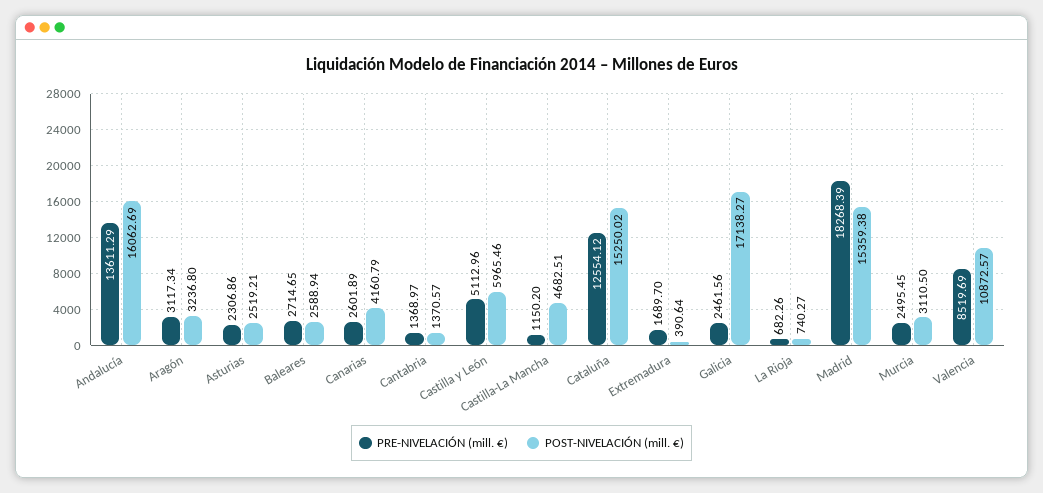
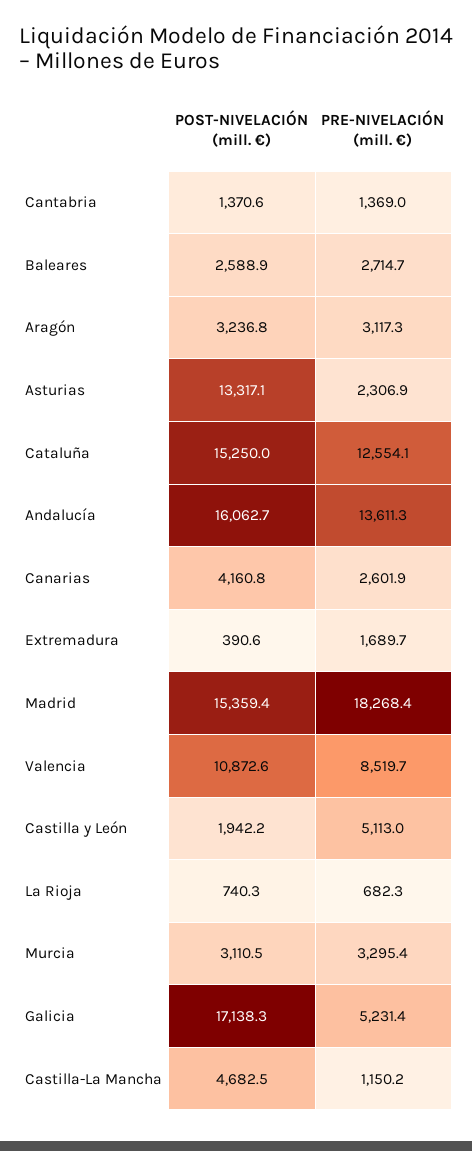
  {
    "PRE-NIVELACIÓN (mill. €)": {
      "Andalucía": 13611.29,
      "Aragón": 3117.34,
      "Asturias": 2306.86,
      "Baleares": 2714.65,
      "Canarias": 2601.89,
      "Cantabria": 1368.97,
      "Castilla y León": 5112.96,
      "Castilla-La Mancha": 1150.2,
      "Cataluña": 12554.12,
      "Extremadura": 1689.7,
-     "Galicia": 2461.56,
+     "Galicia": 5231.4,
      "La Rioja": 682.26,
      "Madrid": 18268.39,
-     "Murcia": 2495.45,
+     "Murcia": 3295.4,
      "Valencia": 8519.69
    },
    "POST-NIVELACIÓN (mill. €)": {
      "Andalucía": 16062.69,
      "Aragón": 3236.8,
-     "Asturias": 2519.21,
+     "Asturias": 13317.1,
      "Baleares": 2588.94,
      "Canarias": 4160.79,
      "Cantabria": 1370.57,
-     "Castilla y León": 5965.46,
+     "Castilla y León": 1942.2,
      "Castilla-La Mancha": 4682.51,
      "Cataluña": 15250.02,
      "Extremadura": 390.64,
      "Galicia": 17138.27,
      "La Rioja": 740.27,
      "Madrid": 15359.38,
      "Murcia": 3110.5,
      "Valencia": 10872.57
    }
  }

